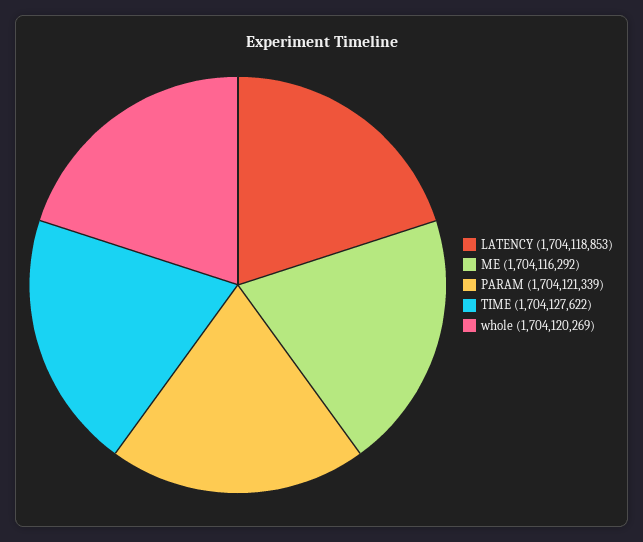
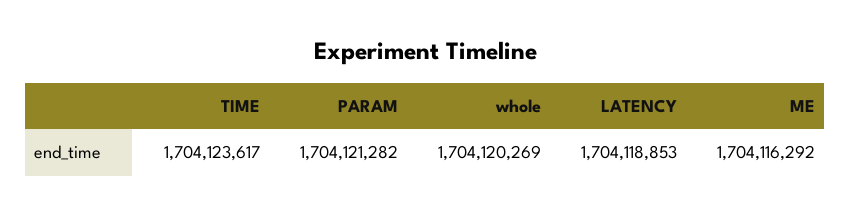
  {
    "LATENCY": 1704118853,
    "ME": 1704116292,
-   "PARAM": 1704121339,
+   "PARAM": 1704121282,
-   "TIME": 1704127622,
+   "TIME": 1704123617,
    "whole": 1704120269
  }

